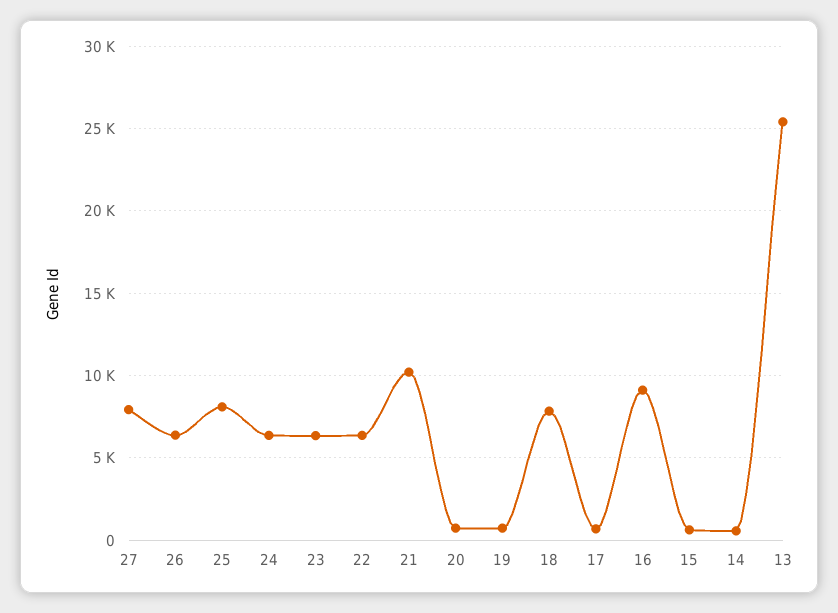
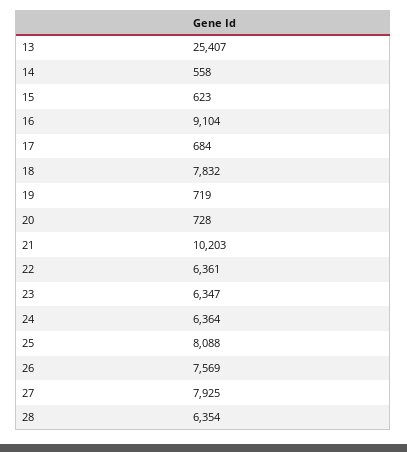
  {
    "27": 7925,
-   "26": 6500,
+   "26": 7569,
    "25": 8088,
    "24": 6364,
    "23": 6347,
    "22": 6361,
    "21": 10203,
    "20": 728,
    "19": 719,
    "18": 7832,
    "17": 684,
    "16": 9104,
    "15": 623,
    "14": 558,
-   "13": 25407
+   "13": 25407,
+   "28": 6354
  }

